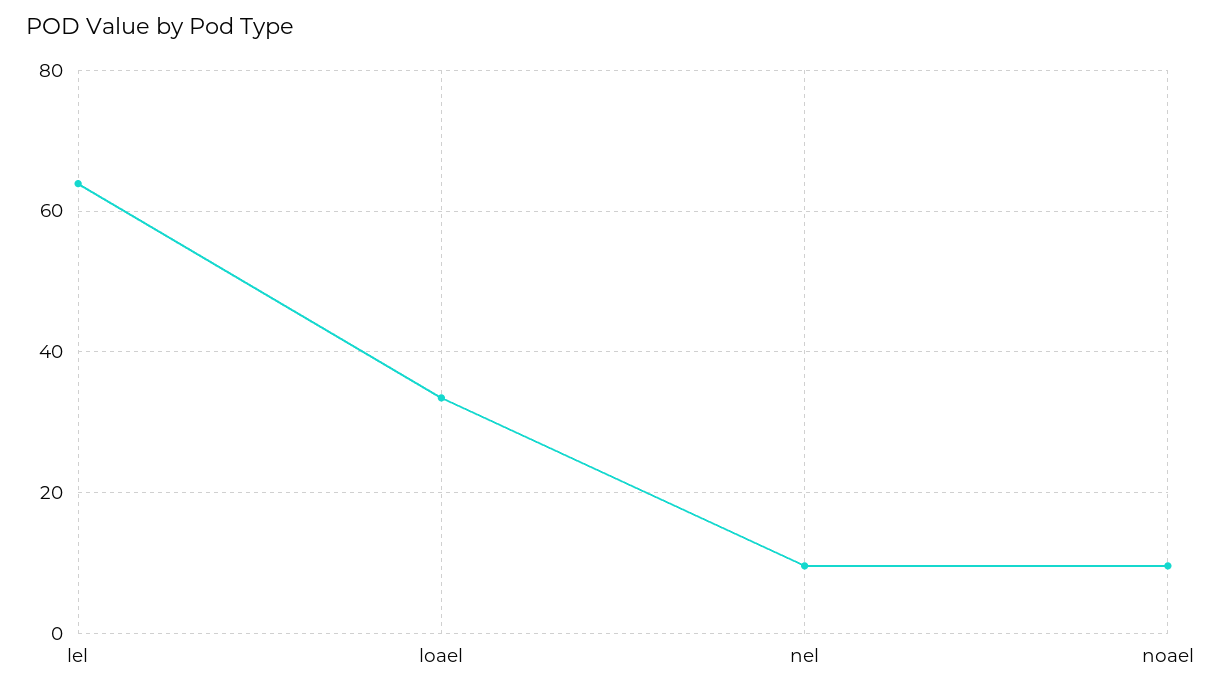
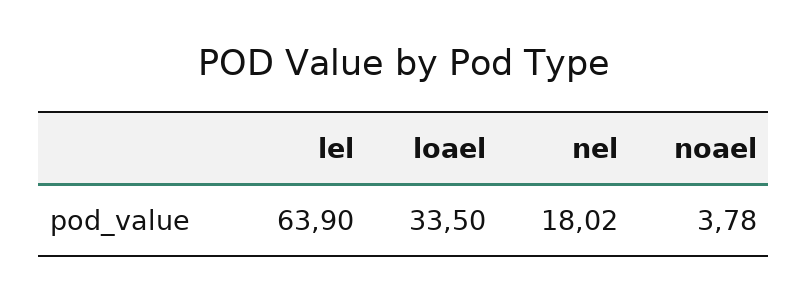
  {
    "lel": 63.9,
    "loael": 33.5,
-   "nel": 10,
+   "nel": 18.02,
-   "noael": 10
+   "noael": 3.78
  }

